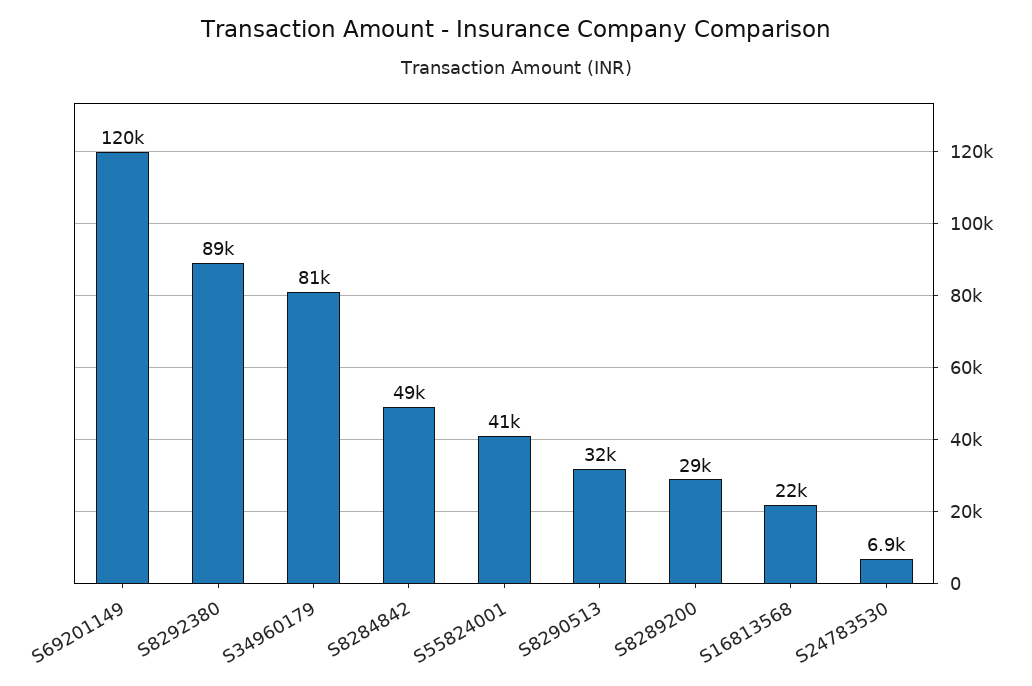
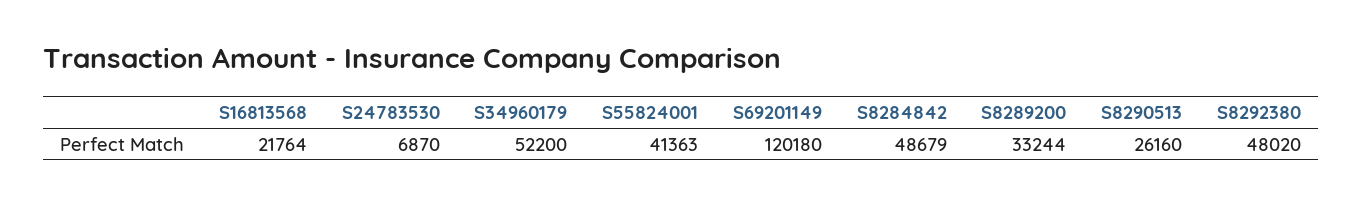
  {
    "S69201149": 120180,
-   "S8292380": 89000,
+   "S8292380": 48020,
-   "S34960179": 81000,
+   "S34960179": 52200,
    "S8284842": 48679,
    "S55824001": 41363,
-   "S8290513": 32000,
+   "S8290513": 26160,
-   "S8289200": 29000,
+   "S8289200": 33244,
    "S16813568": 21764,
    "S24783530": 6870
  }

